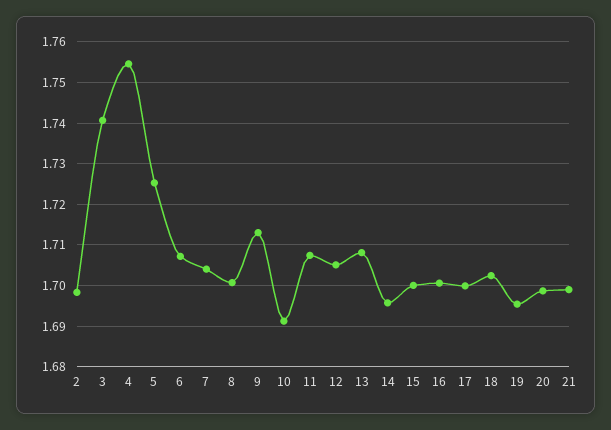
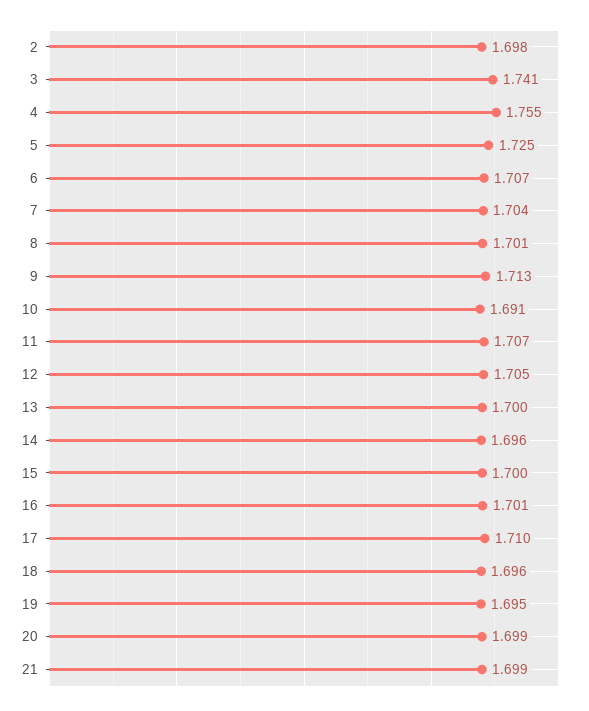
  {
    "2": 1.698,
    "3": 1.741,
    "4": 1.755,
    "5": 1.725,
    "6": 1.707,
    "7": 1.704,
    "8": 1.701,
    "9": 1.713,
    "10": 1.691,
    "11": 1.707,
    "12": 1.705,
-   "13": 1.708,
+   "13": 1.7,
    "14": 1.696,
    "15": 1.7,
    "16": 1.701,
-   "17": 1.7,
+   "17": 1.71,
-   "18": 1.702,
+   "18": 1.696,
    "19": 1.695,
    "20": 1.699,
    "21": 1.699
  }

